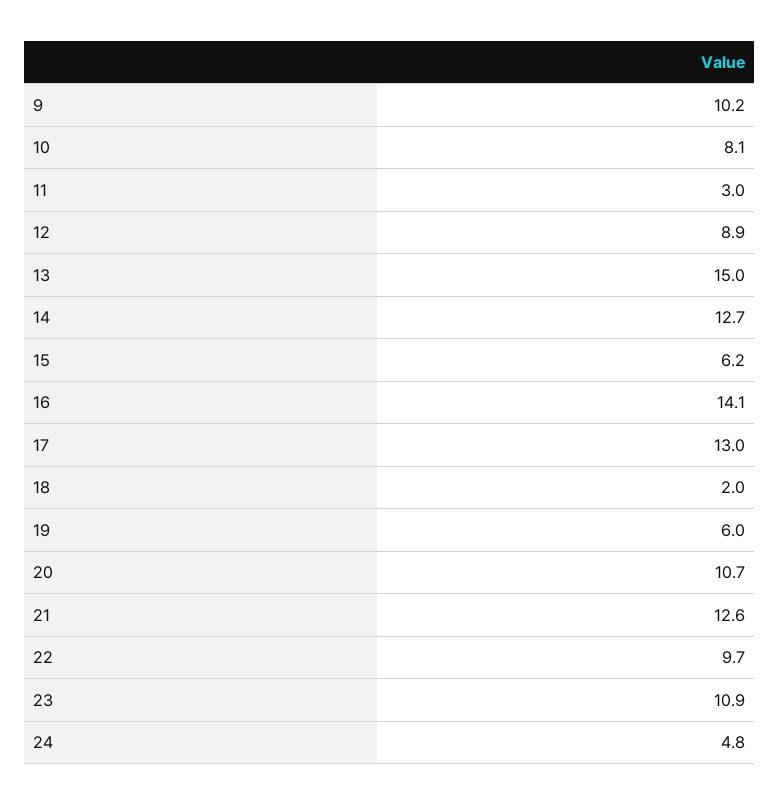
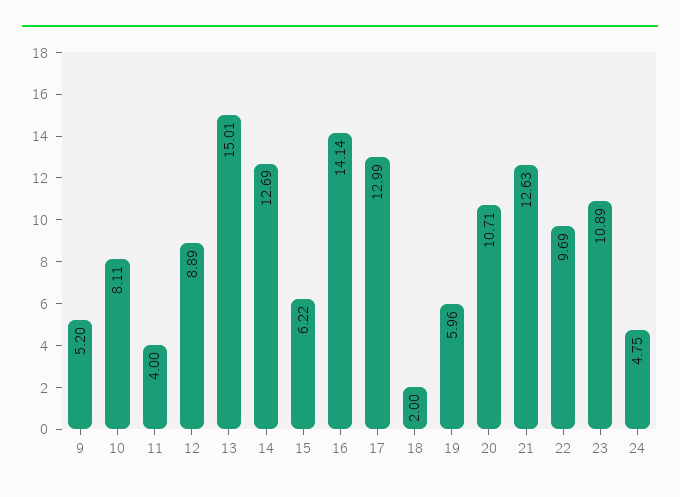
  {
-   "9": 10.2,
+   "9": 5.2,
    "10": 8.11,
-   "11": 3,
+   "11": 4,
    "12": 8.89,
    "13": 15.01,
    "14": 12.69,
    "15": 6.22,
    "16": 14.14,
    "17": 12.99,
    "18": 2,
    "19": 5.96,
    "20": 10.71,
    "21": 12.63,
    "22": 9.69,
    "23": 10.89,
    "24": 4.75
  }

